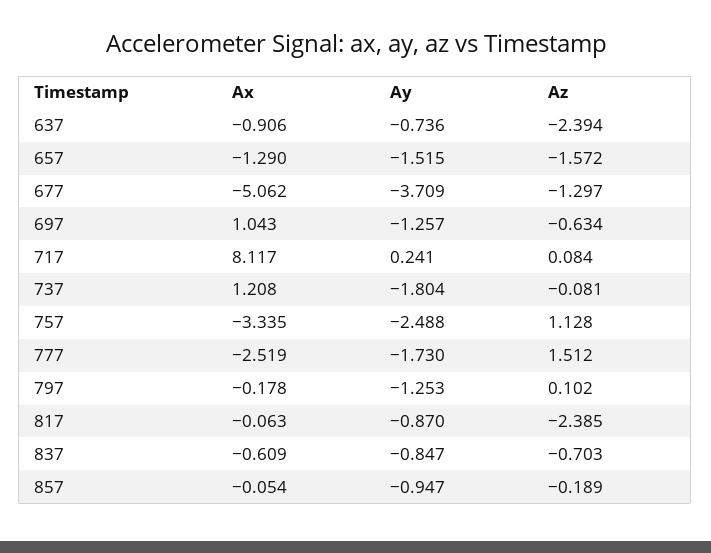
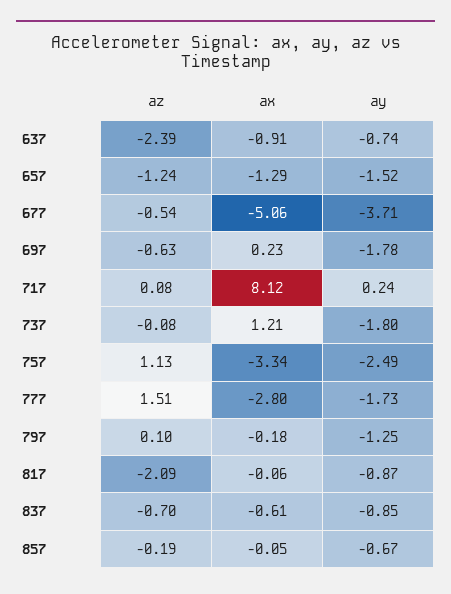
  {
    "Ax": {
      "637": -0.906,
      "657": -1.29,
      "677": -5.062,
-     "697": 1.043,
+     "697": 0.23,
      "717": 8.117,
      "737": 1.208,
      "757": -3.335,
-     "777": -2.519,
+     "777": -2.8,
      "797": -0.178,
      "817": -0.063,
      "837": -0.609,
      "857": -0.054
    },
    "Ay": {
      "637": -0.736,
      "657": -1.515,
      "677": -3.709,
-     "697": -1.257,
+     "697": -1.78,
      "717": 0.241,
      "737": -1.804,
      "757": -2.488,
      "777": -1.73,
      "797": -1.253,
      "817": -0.87,
      "837": -0.847,
-     "857": -0.947
+     "857": -0.67
    },
    "Az": {
      "637": -2.394,
-     "657": -1.572,
+     "657": -1.24,
-     "677": -1.297,
+     "677": -0.54,
      "697": -0.634,
      "717": 0.084,
      "737": -0.081,
      "757": 1.128,
      "777": 1.512,
      "797": 0.102,
-     "817": -2.385,
+     "817": -2.09,
      "837": -0.703,
      "857": -0.189
    }
  }

